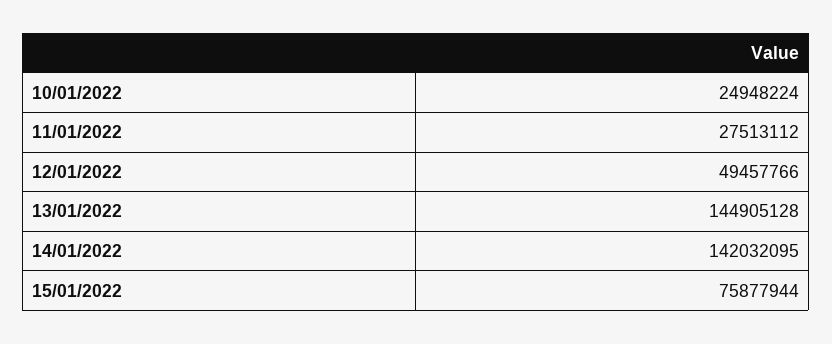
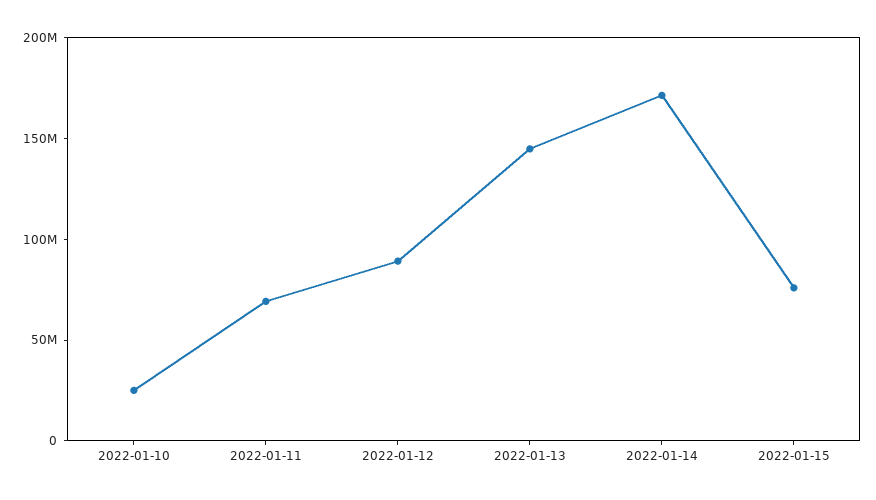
  {
    "10/01/2022": 24948224,
-   "11/01/2022": 27513112,
+   "11/01/2022": 70000000,
-   "12/01/2022": 49457766,
+   "12/01/2022": 90000000,
    "13/01/2022": 144905128,
-   "14/01/2022": 142032095,
+   "14/01/2022": 170000000,
    "15/01/2022": 75877944
  }

